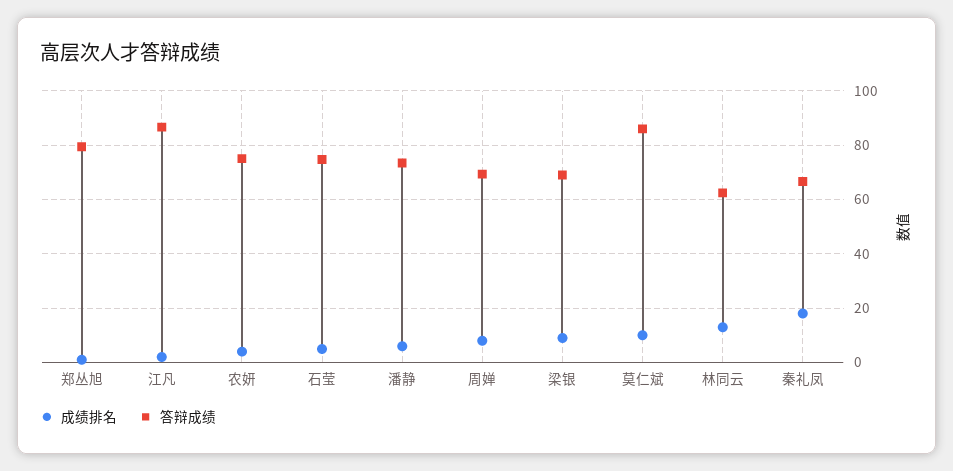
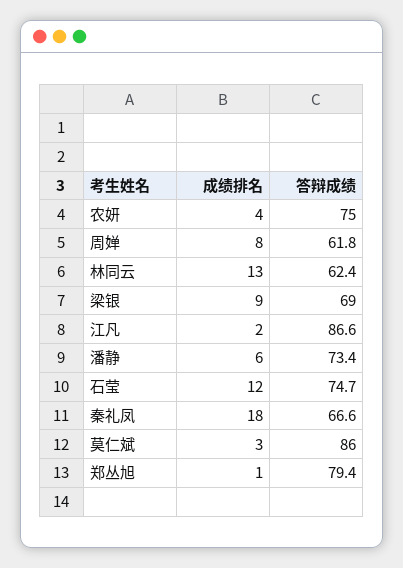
  {
    "成绩排名": {
      "郑丛旭": 1,
      "江凡": 2,
      "农妍": 4,
-     "石莹": 5,
+     "石莹": 12,
      "潘静": 6,
      "周婵": 8,
      "梁银": 9,
-     "莫仁斌": 10,
+     "莫仁斌": 3,
      "林同云": 13,
      "秦礼凤": 18
    },
    "答辩成绩": {
      "郑丛旭": 79.4,
      "江凡": 86.6,
      "农妍": 75,
      "石莹": 74.7,
      "潘静": 73.4,
-     "周婵": 70,
+     "周婵": 61.8,
      "梁银": 69,
      "莫仁斌": 86,
      "林同云": 62.4,
      "秦礼凤": 66.6
    }
  }

